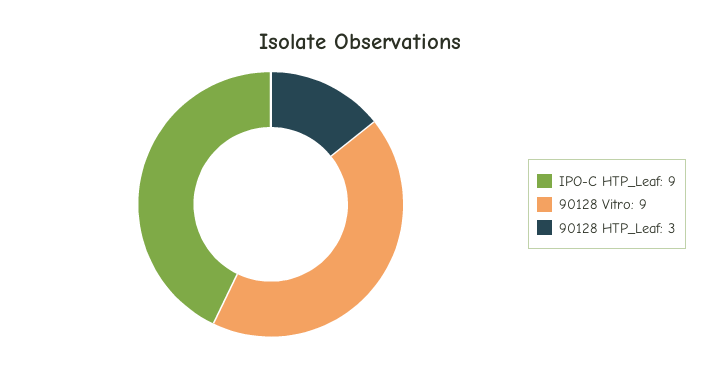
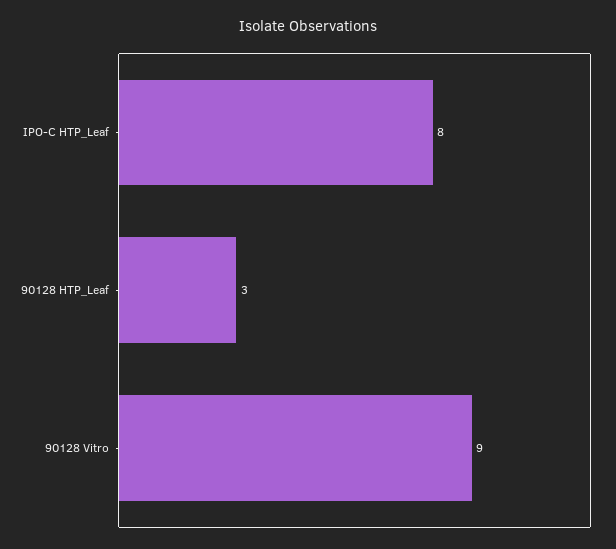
  {
-   "IPO-C HTP_Leaf": 9,
+   "IPO-C HTP_Leaf": 8,
    "90128 Vitro": 9,
    "90128 HTP_Leaf": 3
  }

